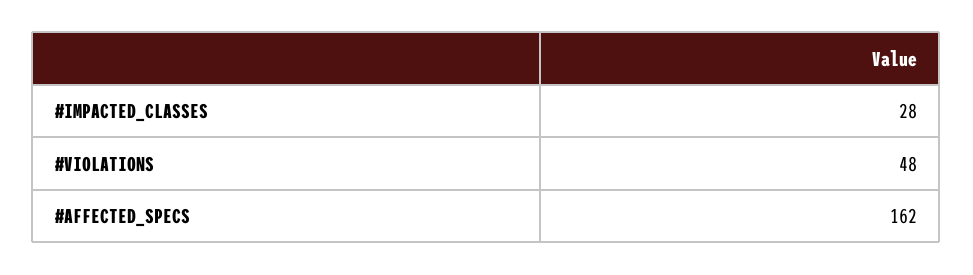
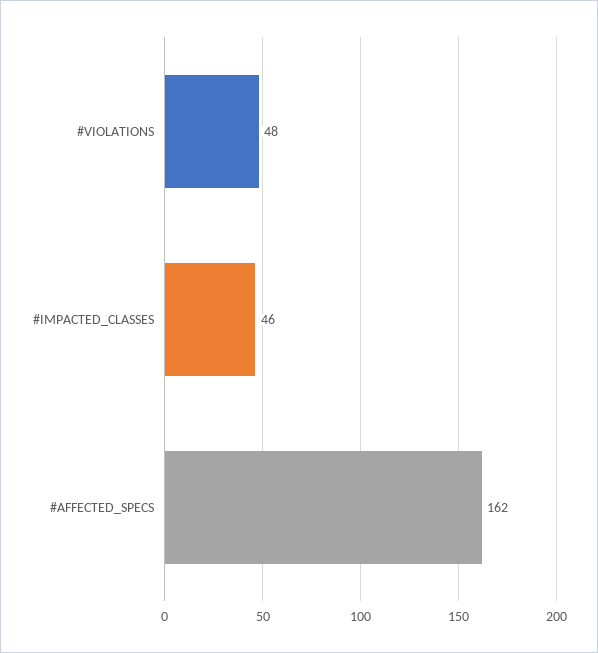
  {
-   "#IMPACTED_CLASSES": 28,
+   "#IMPACTED_CLASSES": 46,
    "#VIOLATIONS": 48,
    "#AFFECTED_SPECS": 162
  }

